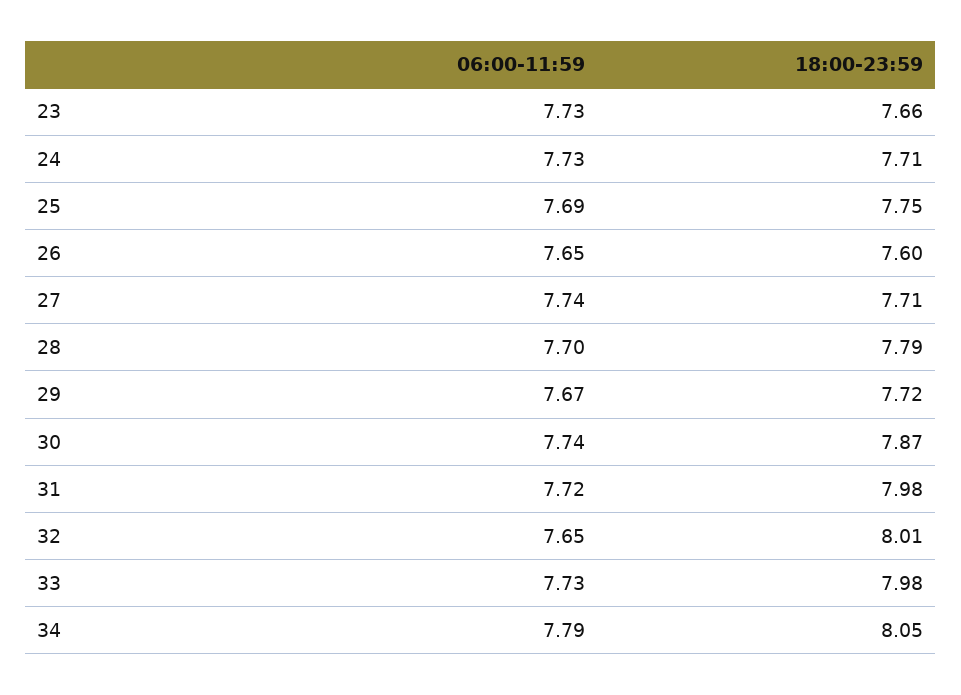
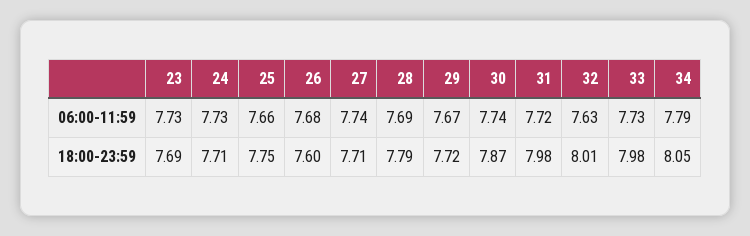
  {
    "06:00-11:59": {
      "23": 7.73,
      "24": 7.73,
-     "25": 7.69,
+     "25": 7.66,
-     "26": 7.65,
+     "26": 7.68,
      "27": 7.74,
-     "28": 7.7,
+     "28": 7.69,
      "29": 7.67,
      "30": 7.74,
      "31": 7.72,
-     "32": 7.65,
+     "32": 7.63,
      "33": 7.73,
      "34": 7.79
    },
    "18:00-23:59": {
-     "23": 7.66,
+     "23": 7.69,
      "24": 7.71,
      "25": 7.75,
      "26": 7.6,
      "27": 7.71,
      "28": 7.79,
      "29": 7.72,
      "30": 7.87,
      "31": 7.98,
      "32": 8.01,
      "33": 7.98,
      "34": 8.05
    }
  }

